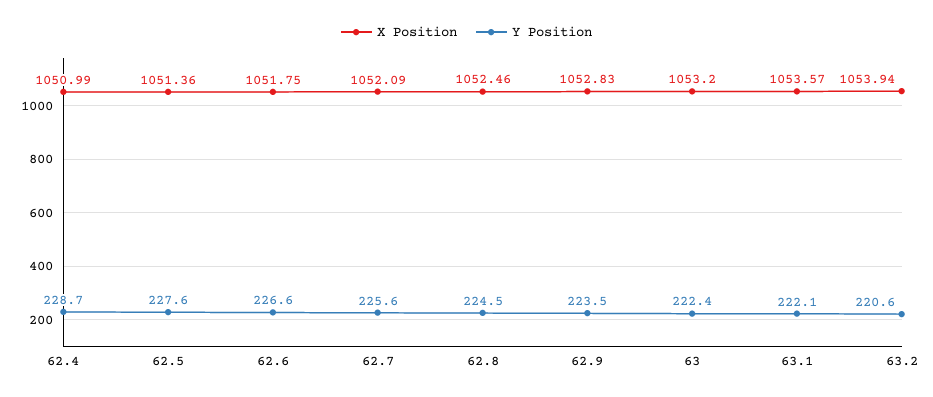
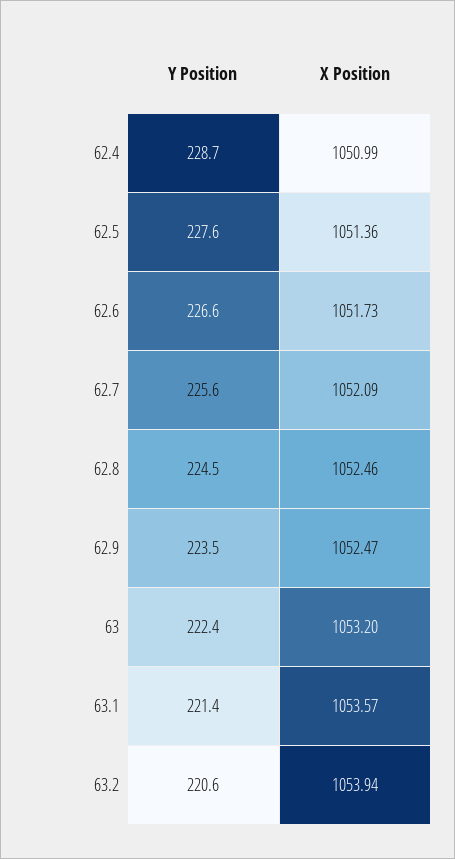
  {
    "X Position": {
      "62.4": 1050.99,
      "62.5": 1051.36,
-     "62.6": 1051.75,
+     "62.6": 1051.73,
      "62.7": 1052.09,
      "62.8": 1052.46,
-     "62.9": 1052.83,
+     "62.9": 1052.47,
      "63": 1053.2,
      "63.1": 1053.57,
      "63.2": 1053.94
    },
    "Y Position": {
      "62.4": 228.7,
      "62.5": 227.6,
      "62.6": 226.6,
      "62.7": 225.6,
      "62.8": 224.5,
      "62.9": 223.5,
      "63": 222.4,
-     "63.1": 222.1,
+     "63.1": 221.4,
      "63.2": 220.6
    }
  }

